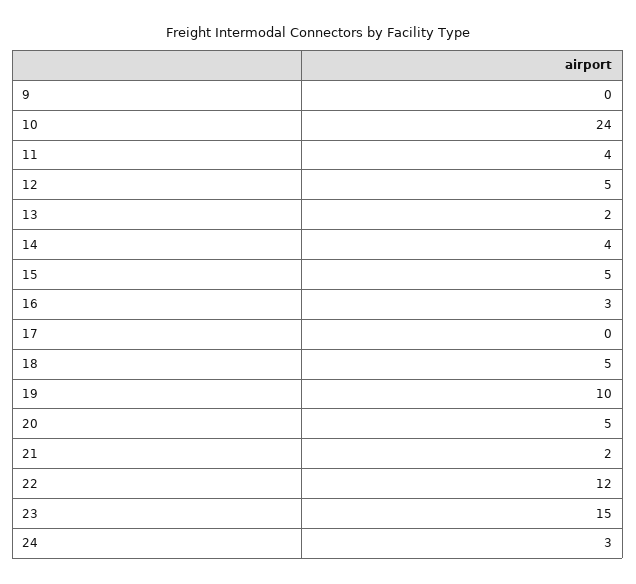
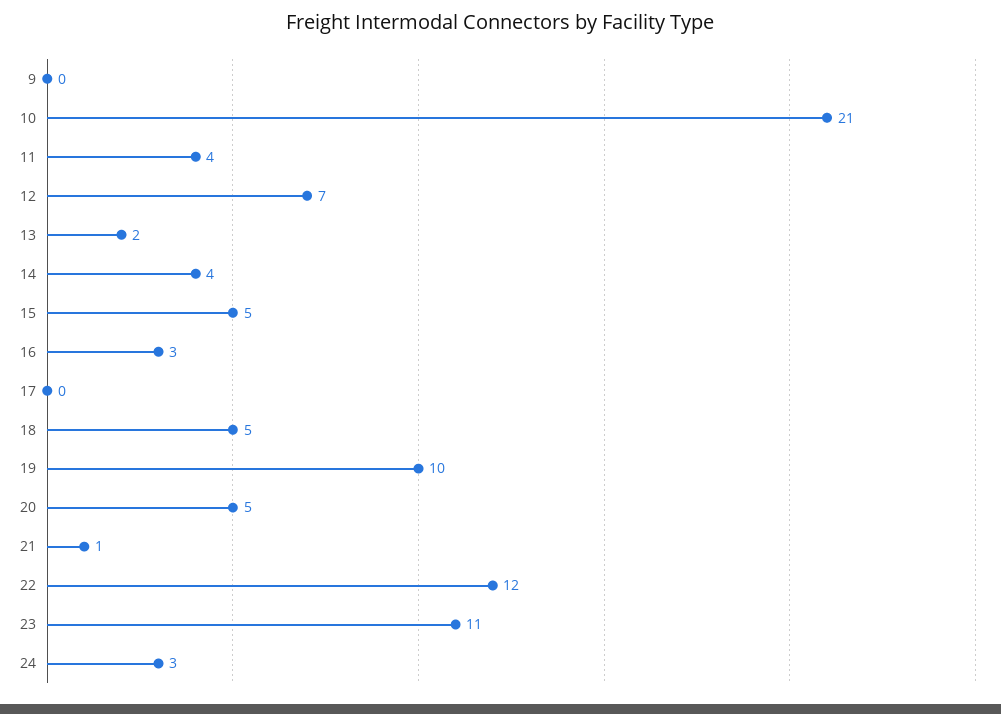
  {
    "9": 0,
-   "10": 24,
+   "10": 21,
    "11": 4,
-   "12": 5,
+   "12": 7,
    "13": 2,
    "14": 4,
    "15": 5,
    "16": 3,
    "17": 0,
    "18": 5,
    "19": 10,
    "20": 5,
-   "21": 2,
+   "21": 1,
    "22": 12,
-   "23": 15,
+   "23": 11,
    "24": 3
  }

